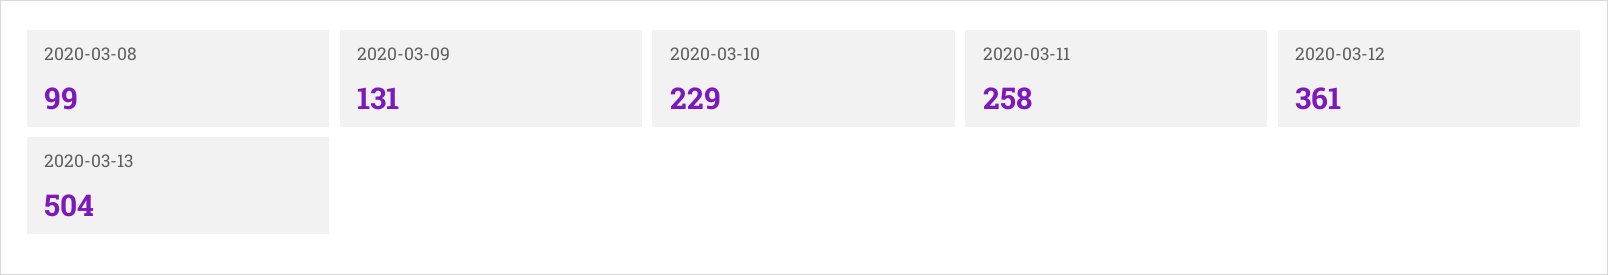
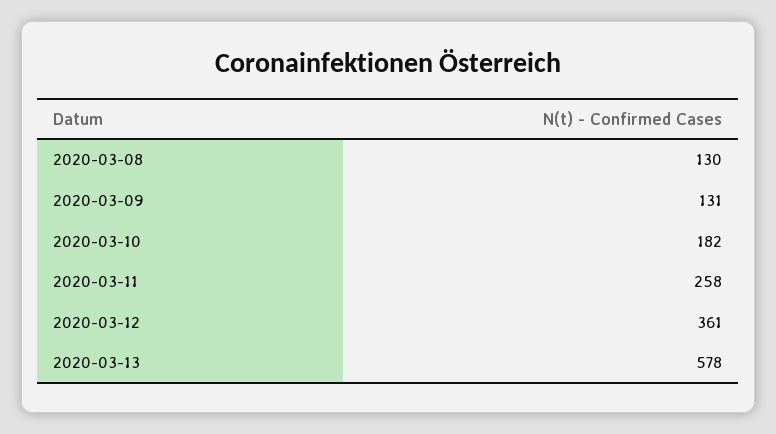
  {
-   "2020-03-08": 99,
+   "2020-03-08": 130,
    "2020-03-09": 131,
-   "2020-03-10": 229,
+   "2020-03-10": 182,
    "2020-03-11": 258,
    "2020-03-12": 361,
-   "2020-03-13": 504
+   "2020-03-13": 578
  }

